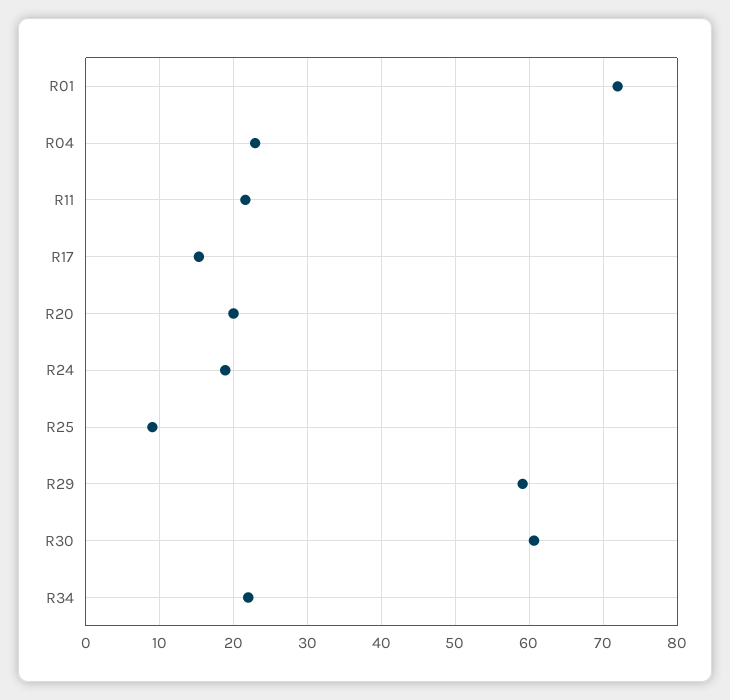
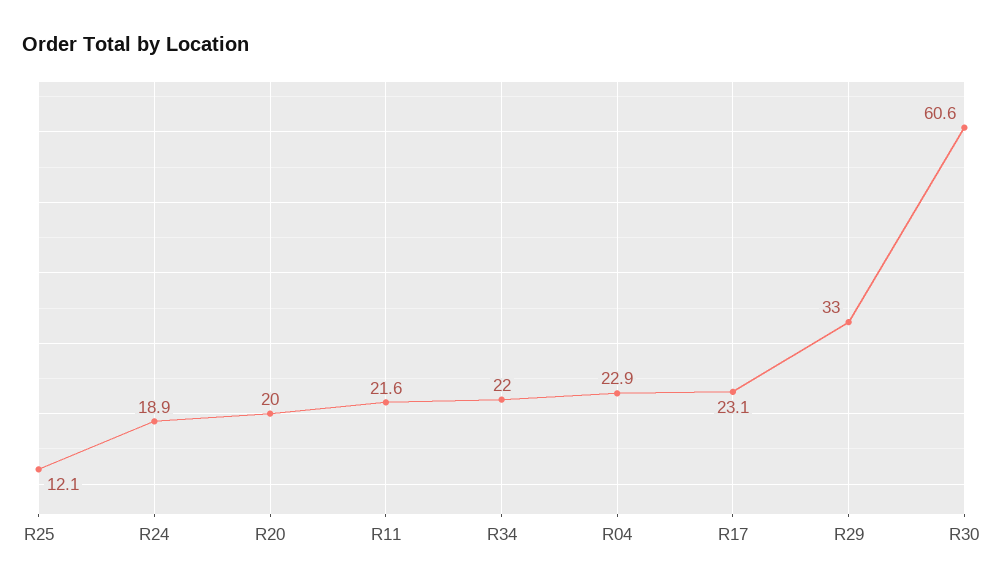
  {
-   "R01": 72,
    "R04": 22.9,
    "R11": 21.6,
-   "R17": 15,
+   "R17": 23.1,
    "R20": 20,
    "R24": 18.9,
-   "R25": 9,
+   "R25": 12.1,
-   "R29": 59,
+   "R29": 33,
    "R30": 60.6,
    "R34": 22
  }

